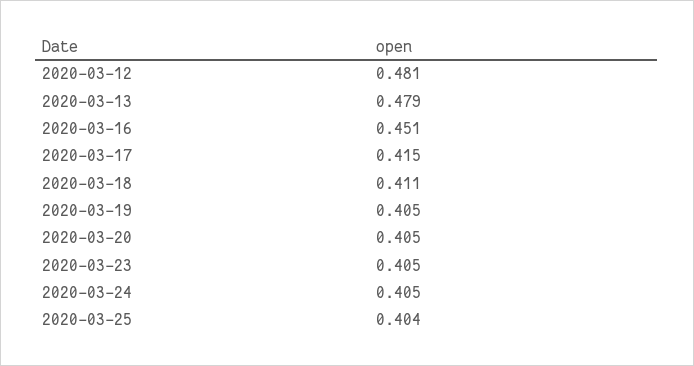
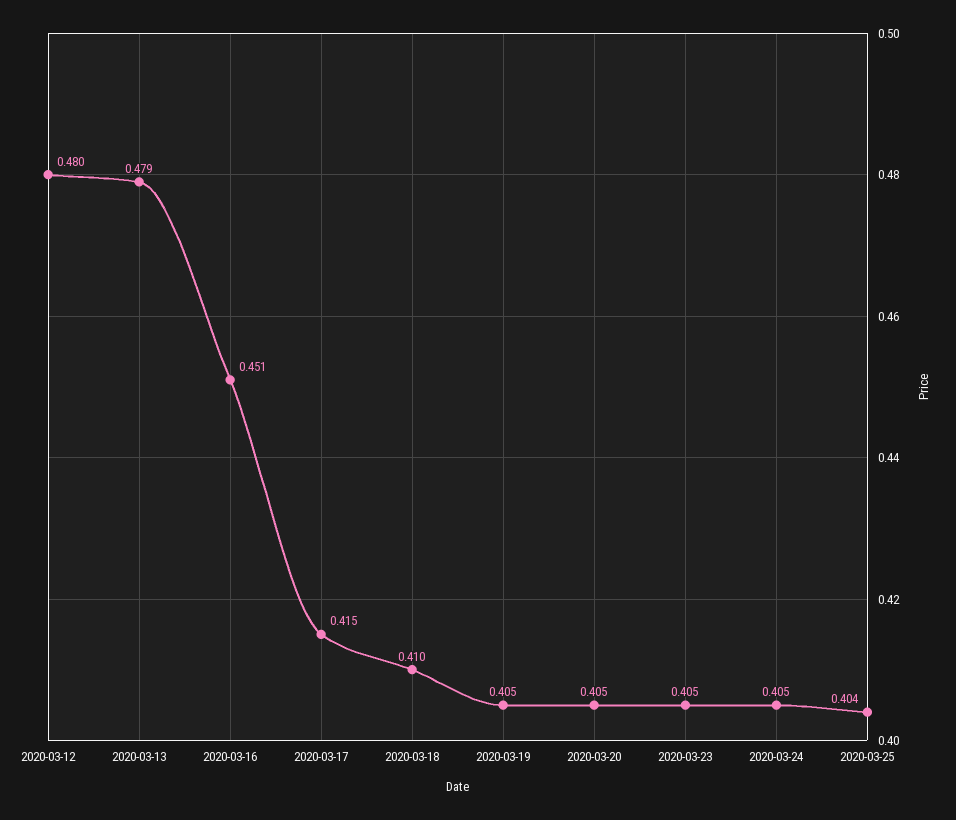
  {
-   "2020-03-12": 0.481,
+   "2020-03-12": 0.48,
    "2020-03-13": 0.479,
    "2020-03-16": 0.451,
    "2020-03-17": 0.415,
-   "2020-03-18": 0.411,
+   "2020-03-18": 0.41,
    "2020-03-19": 0.405,
    "2020-03-20": 0.405,
    "2020-03-23": 0.405,
    "2020-03-24": 0.405,
    "2020-03-25": 0.404
  }

